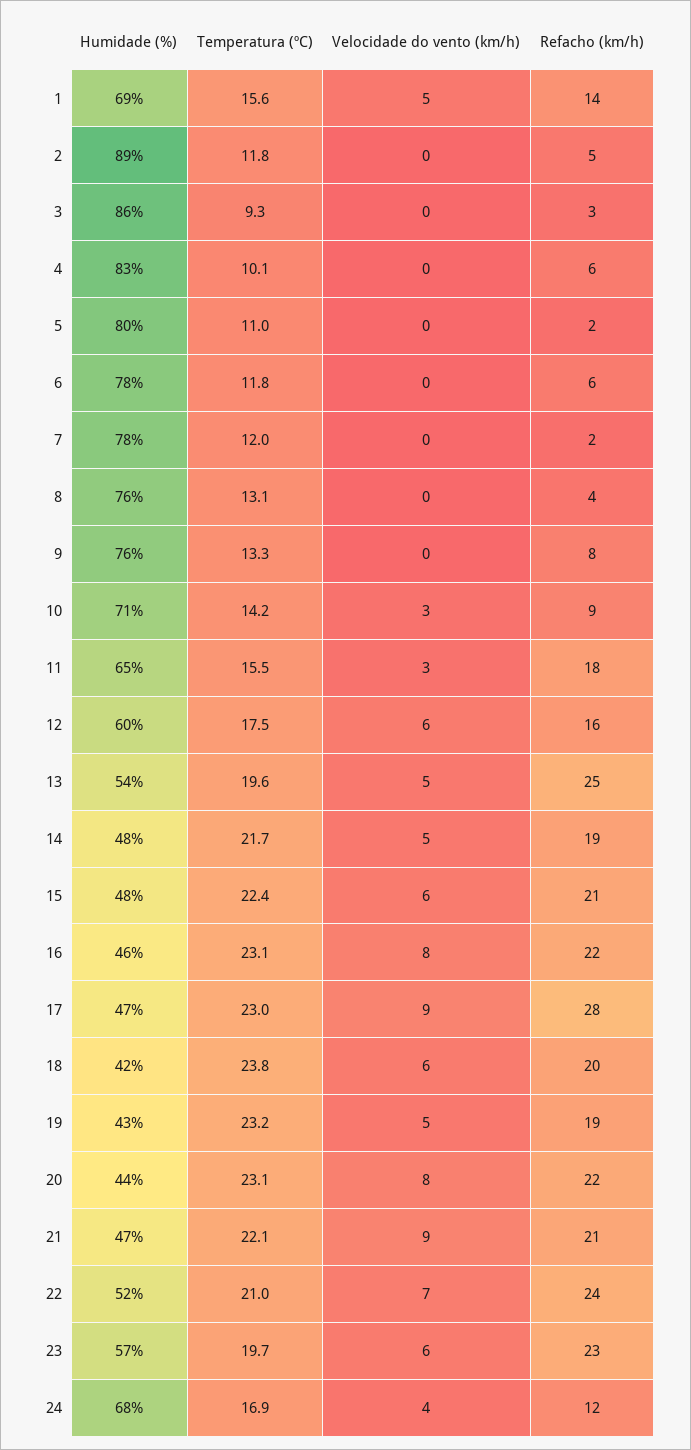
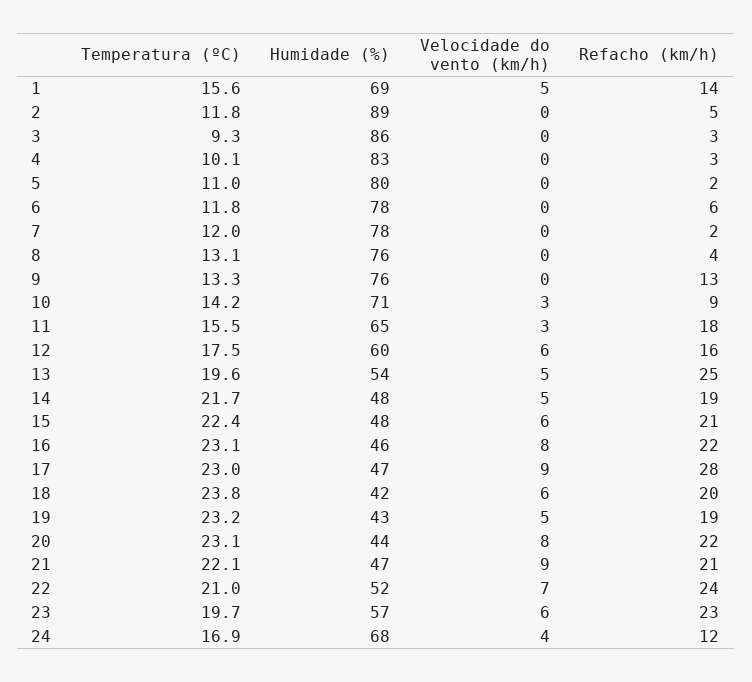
  {
    "Humidade (%)": {
      "1": 69,
      "2": 89,
      "3": 86,
      "4": 83,
      "5": 80,
      "6": 78,
      "7": 78,
      "8": 76,
      "9": 76,
      "10": 71,
      "11": 65,
      "12": 60,
      "13": 54,
      "14": 48,
      "15": 48,
      "16": 46,
      "17": 47,
      "18": 42,
      "19": 43,
      "20": 44,
      "21": 47,
      "22": 52,
      "23": 57,
      "24": 68
    },
    "Temperatura (ºC)": {
      "1": 15.6,
      "2": 11.8,
      "3": 9.3,
      "4": 10.1,
      "5": 11,
      "6": 11.8,
      "7": 12,
      "8": 13.1,
      "9": 13.3,
      "10": 14.2,
      "11": 15.5,
      "12": 17.5,
      "13": 19.6,
      "14": 21.7,
      "15": 22.4,
      "16": 23.1,
      "17": 23,
      "18": 23.8,
      "19": 23.2,
      "20": 23.1,
      "21": 22.1,
      "22": 21,
      "23": 19.7,
      "24": 16.9
    },
    "Velocidade do vento (km/h)": {
      "1": 5,
      "2": 0,
      "3": 0,
      "4": 0,
      "5": 0,
      "6": 0,
      "7": 0,
      "8": 0,
      "9": 0,
      "10": 3,
      "11": 3,
      "12": 6,
      "13": 5,
      "14": 5,
      "15": 6,
      "16": 8,
      "17": 9,
      "18": 6,
      "19": 5,
      "20": 8,
      "21": 9,
      "22": 7,
      "23": 6,
      "24": 4
    },
    "Refacho (km/h)": {
      "1": 14,
      "2": 5,
      "3": 3,
-     "4": 6,
+     "4": 3,
      "5": 2,
      "6": 6,
      "7": 2,
      "8": 4,
-     "9": 8,
+     "9": 13,
      "10": 9,
      "11": 18,
      "12": 16,
      "13": 25,
      "14": 19,
      "15": 21,
      "16": 22,
      "17": 28,
      "18": 20,
      "19": 19,
      "20": 22,
      "21": 21,
      "22": 24,
      "23": 23,
      "24": 12
    }
  }

